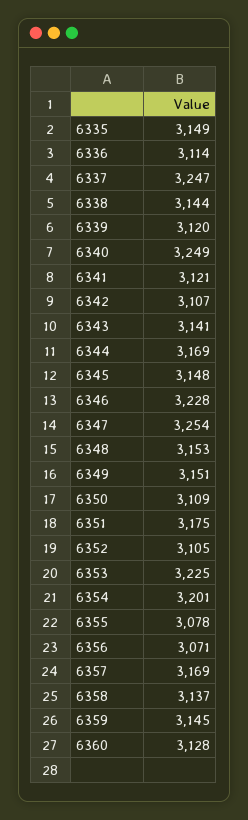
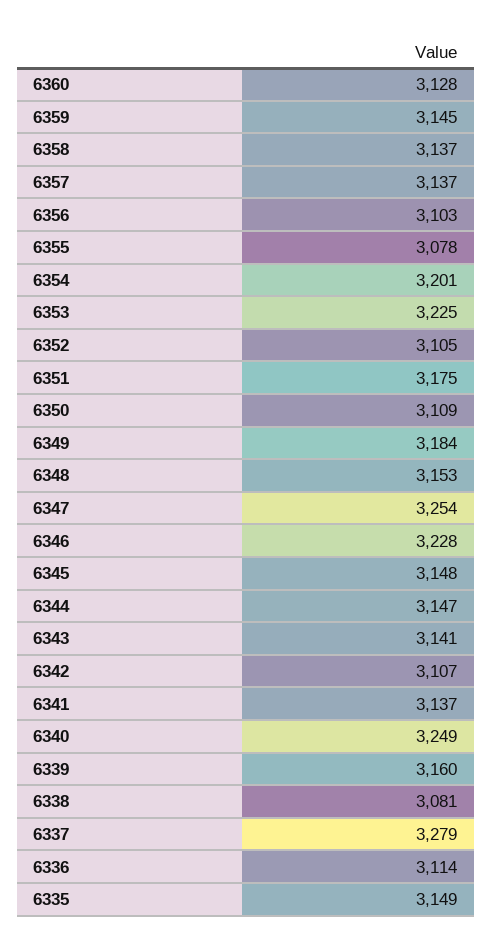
  {
    "6335": 3149,
    "6336": 3114,
-   "6337": 3247,
+   "6337": 3279,
-   "6338": 3144,
+   "6338": 3081,
-   "6339": 3120,
+   "6339": 3160,
    "6340": 3249,
-   "6341": 3121,
+   "6341": 3137,
    "6342": 3107,
    "6343": 3141,
-   "6344": 3169,
+   "6344": 3147,
    "6345": 3148,
    "6346": 3228,
    "6347": 3254,
    "6348": 3153,
-   "6349": 3151,
+   "6349": 3184,
    "6350": 3109,
    "6351": 3175,
    "6352": 3105,
    "6353": 3225,
    "6354": 3201,
    "6355": 3078,
-   "6356": 3071,
+   "6356": 3103,
-   "6357": 3169,
+   "6357": 3137,
    "6358": 3137,
    "6359": 3145,
    "6360": 3128
  }

